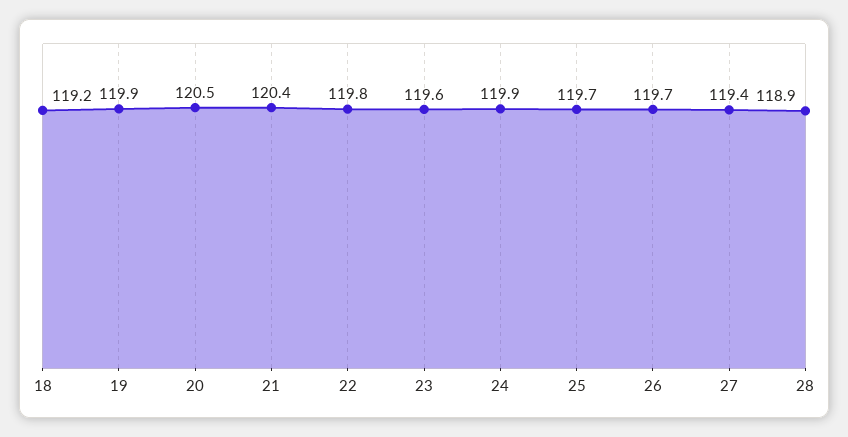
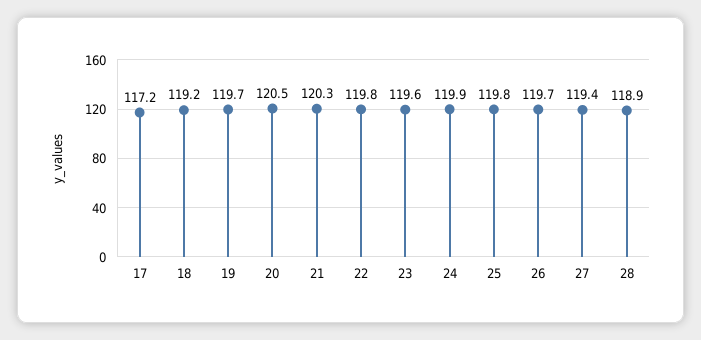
  {
    "18": 119.2,
-   "19": 119.9,
+   "19": 119.7,
    "20": 120.5,
-   "21": 120.4,
+   "21": 120.3,
    "22": 119.8,
    "23": 119.6,
    "24": 119.9,
-   "25": 119.7,
+   "25": 119.8,
    "26": 119.7,
    "27": 119.4,
-   "28": 118.9
+   "28": 118.9,
+   "17": 117.2
  }

